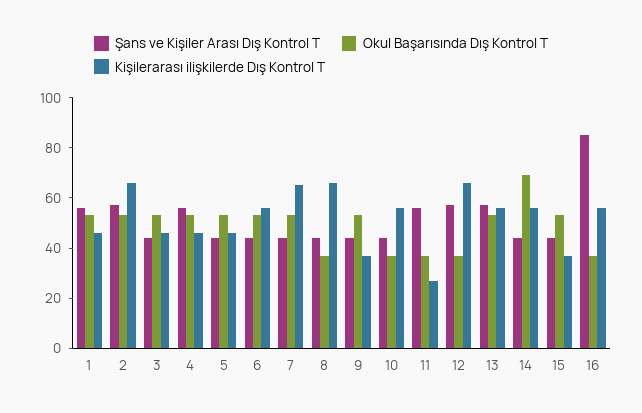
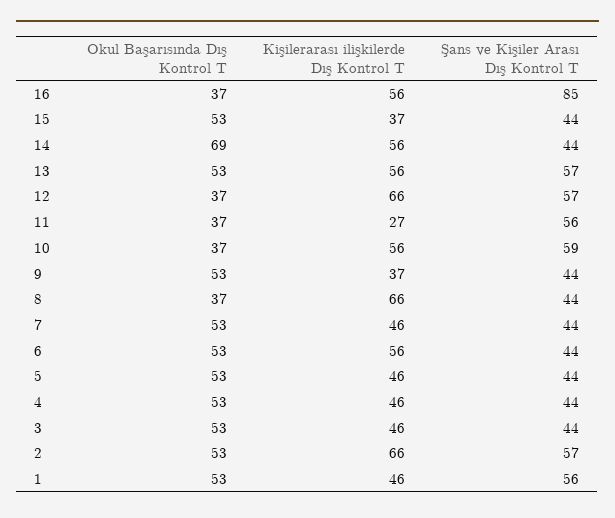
  {
    "Şans ve Kişiler Arası Dış Kontrol T": {
      "1": 56,
      "2": 57,
      "3": 44,
-     "4": 55,
+     "4": 44,
      "5": 44,
      "6": 44,
      "7": 44,
      "8": 44,
      "9": 44,
-     "10": 45,
+     "10": 59,
      "11": 56,
      "12": 57,
      "13": 57,
      "14": 44,
      "15": 44,
      "16": 85
    },
    "Okul Başarısında Dış Kontrol T": {
      "1": 53,
      "2": 53,
      "3": 53,
      "4": 53,
      "5": 53,
      "6": 53,
      "7": 53,
      "8": 37,
      "9": 53,
      "10": 37,
      "11": 37,
      "12": 37,
      "13": 53,
      "14": 69,
      "15": 53,
      "16": 37
    },
    "Kişilerarası ilişkilerde Dış Kontrol T": {
      "1": 46,
      "2": 66,
      "3": 46,
      "4": 46,
      "5": 46,
      "6": 56,
-     "7": 65,
+     "7": 46,
      "8": 66,
      "9": 37,
      "10": 56,
      "11": 27,
      "12": 66,
      "13": 56,
      "14": 56,
      "15": 37,
      "16": 56
    }
  }

